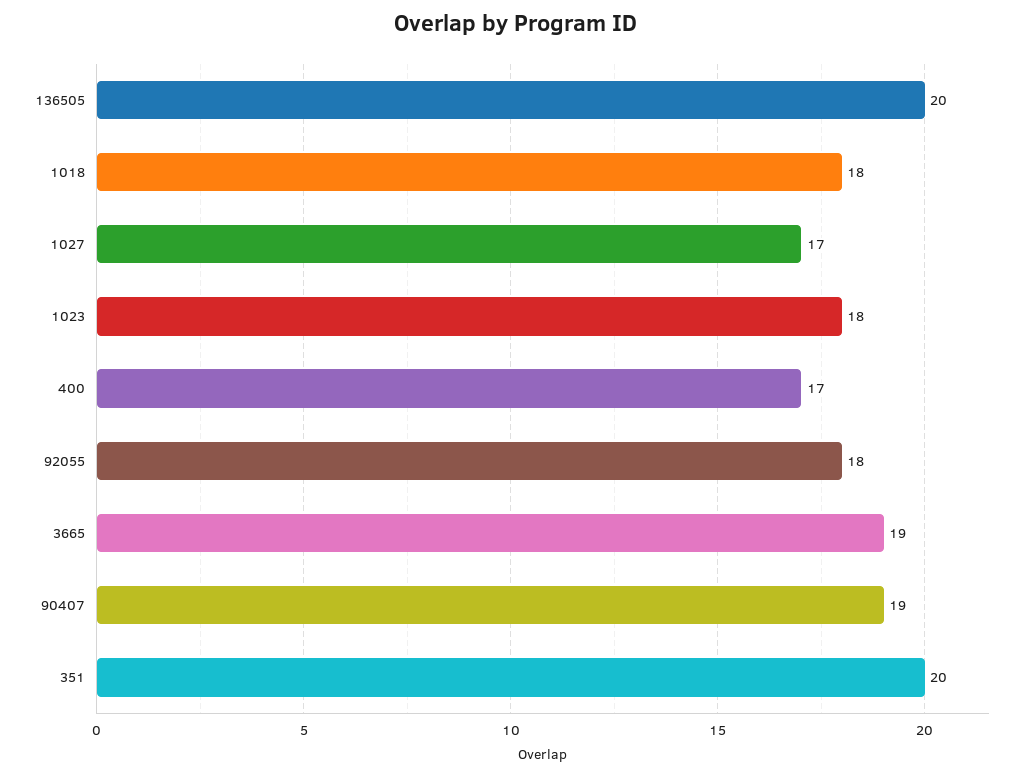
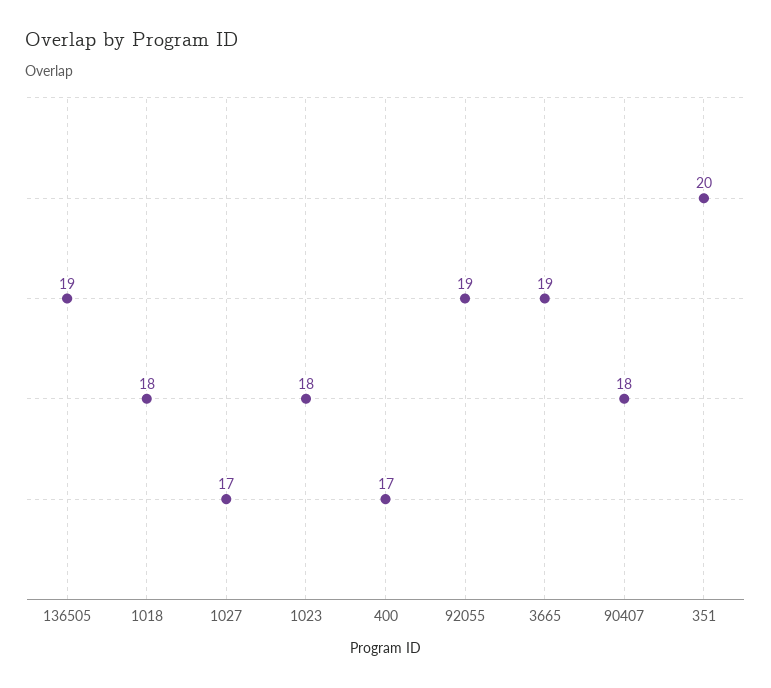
  {
-   "136505": 20,
+   "136505": 19,
    "1018": 18,
    "1027": 17,
    "1023": 18,
    "400": 17,
-   "92055": 18,
+   "92055": 19,
    "3665": 19,
-   "90407": 19,
+   "90407": 18,
    "351": 20
  }

